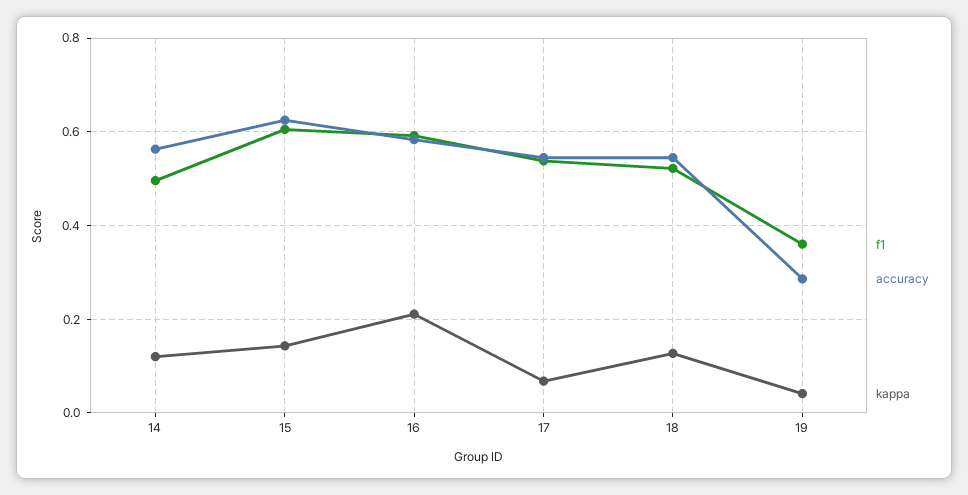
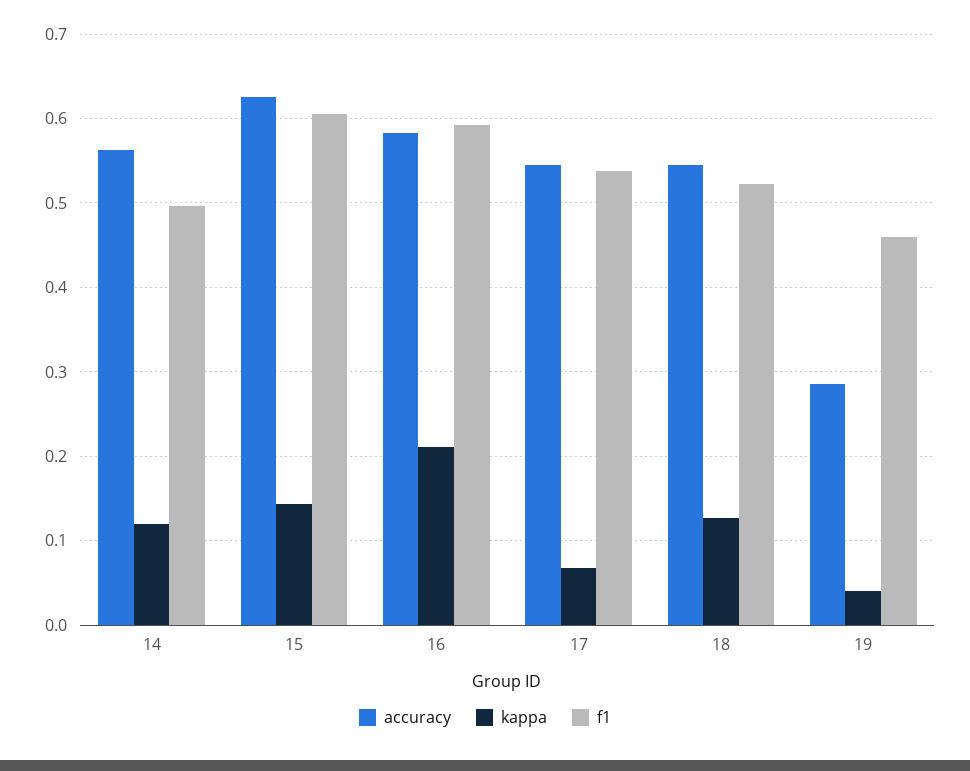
  {
    "f1": {
      "14": 0.5,
      "15": 0.61,
      "16": 0.59,
      "17": 0.54,
      "18": 0.52,
-     "19": 0.36
+     "19": 0.46
    },
    "accuracy": {
      "14": 0.56,
      "15": 0.63,
      "16": 0.58,
      "17": 0.55,
      "18": 0.55,
      "19": 0.29
    },
    "kappa": {
      "14": 0.12,
      "15": 0.14,
      "16": 0.21,
      "17": 0.07,
      "18": 0.13,
      "19": 0.04
    }
  }

